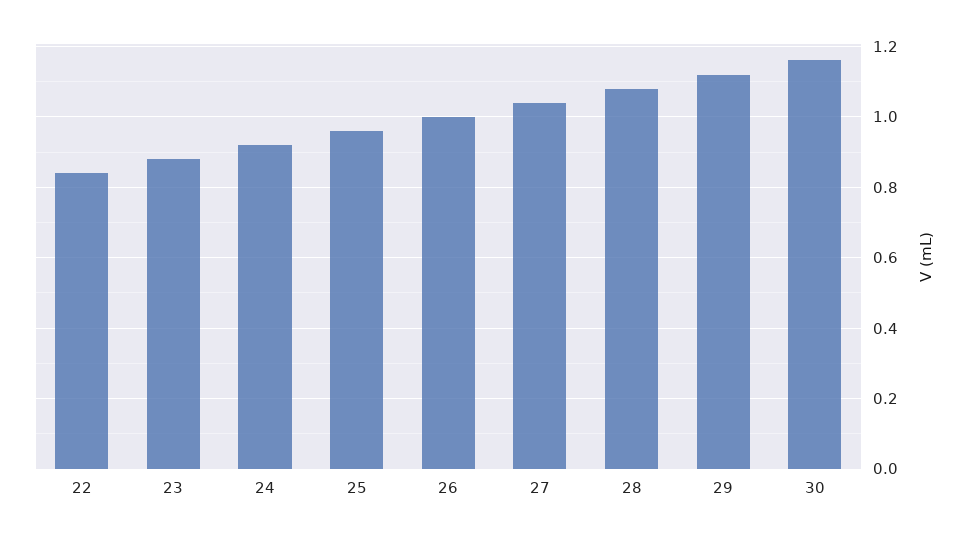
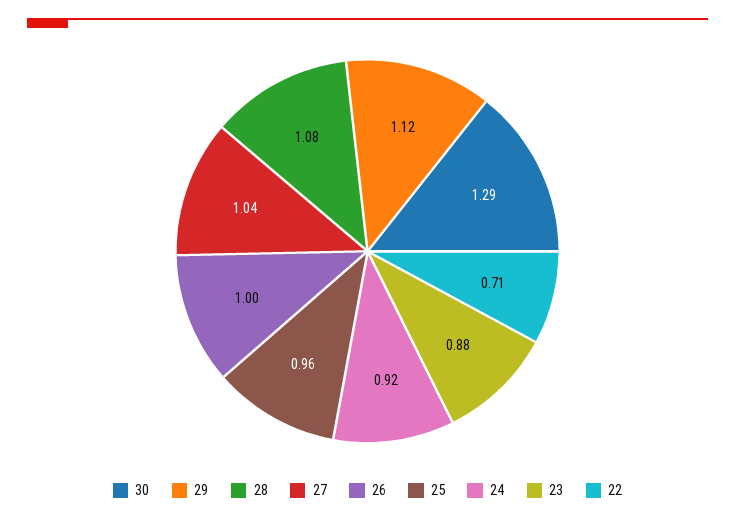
  {
-   "22": 0.85,
+   "22": 0.71,
    "23": 0.88,
    "24": 0.92,
    "25": 0.96,
    "26": 1,
    "27": 1.04,
    "28": 1.08,
    "29": 1.12,
-   "30": 1.15
+   "30": 1.29
  }

